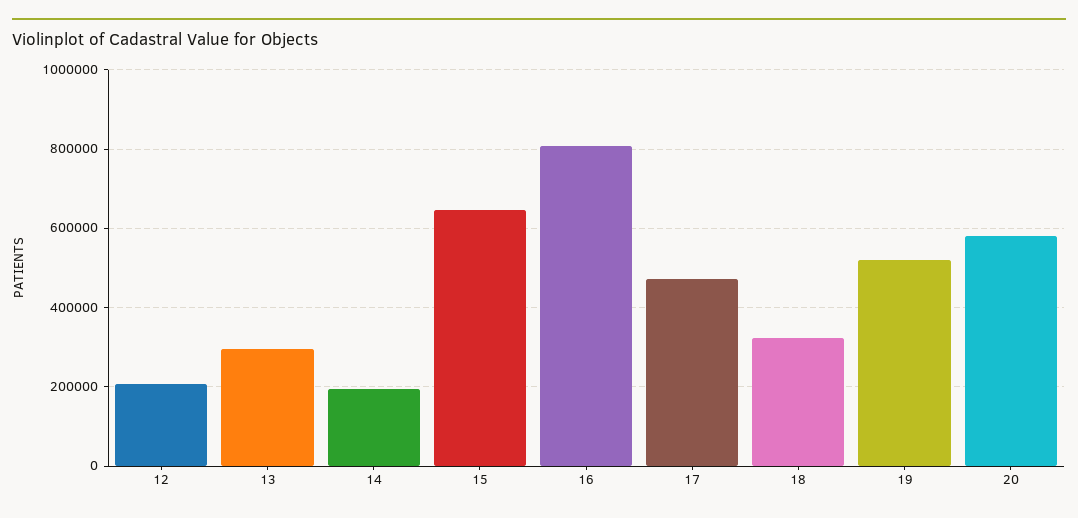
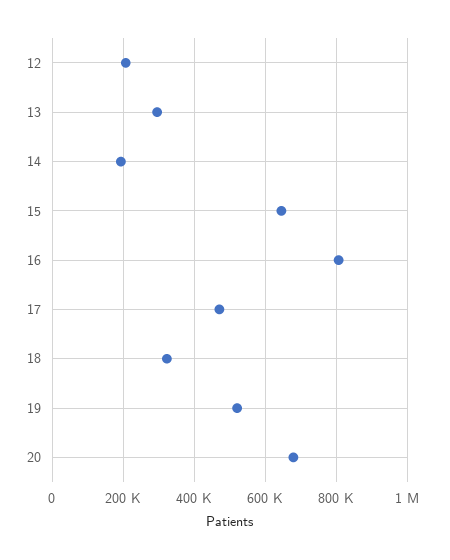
  {
    "12": 200000,
    "13": 300000,
    "14": 200000,
    "15": 640000,
    "16": 800000,
    "17": 480000,
    "18": 320000,
    "19": 520000,
-   "20": 580000
+   "20": 680000
  }

